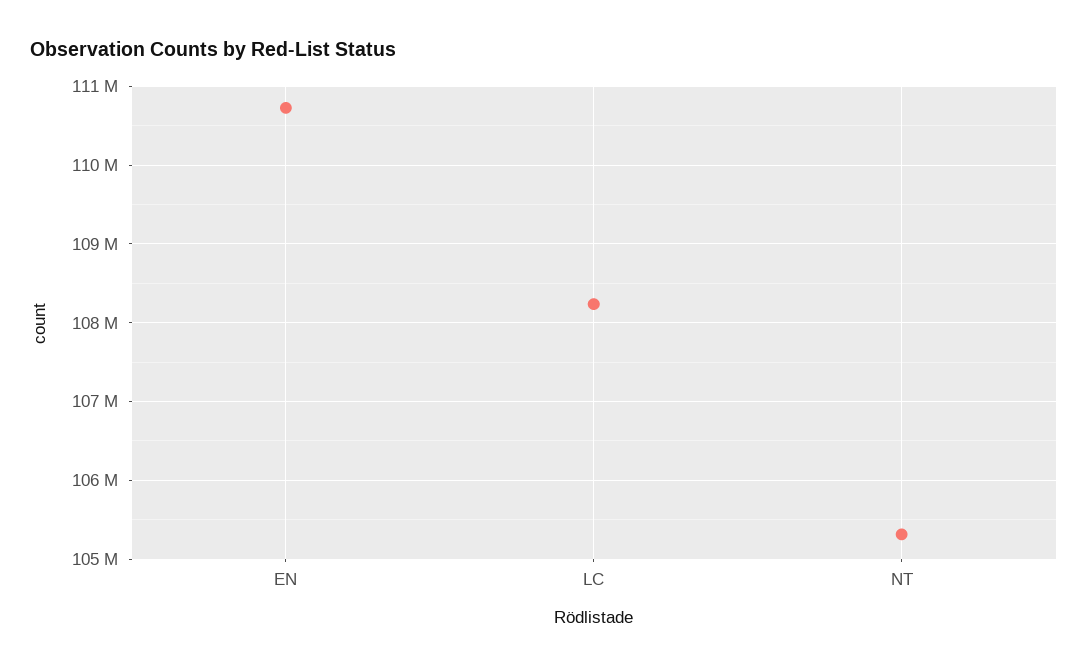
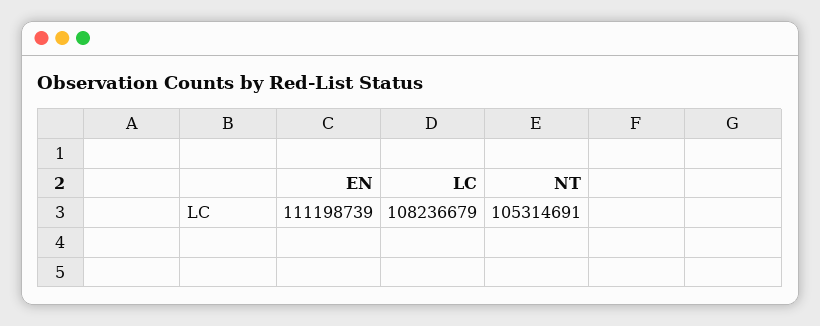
  {
-   "EN": 110700000,
+   "EN": 111198739,
    "LC": 108236679,
    "NT": 105314691
  }

